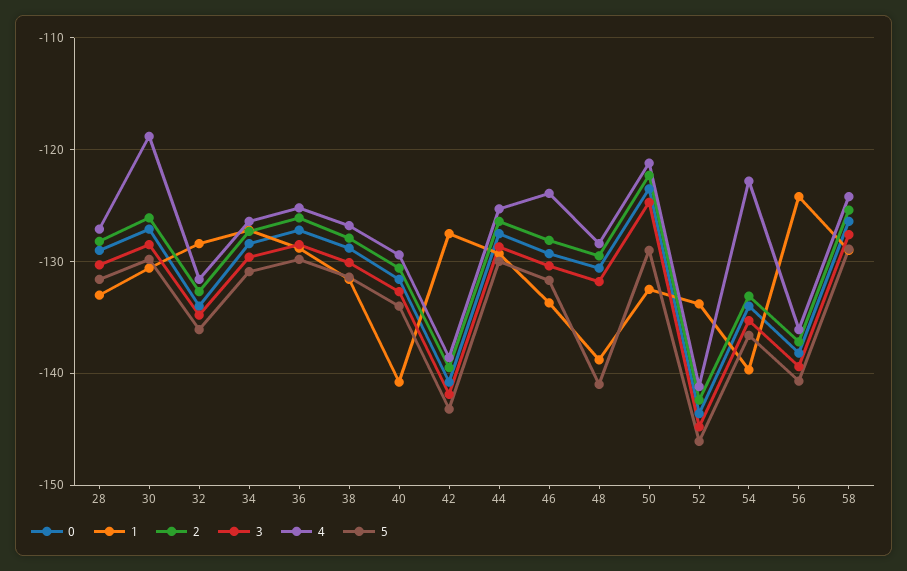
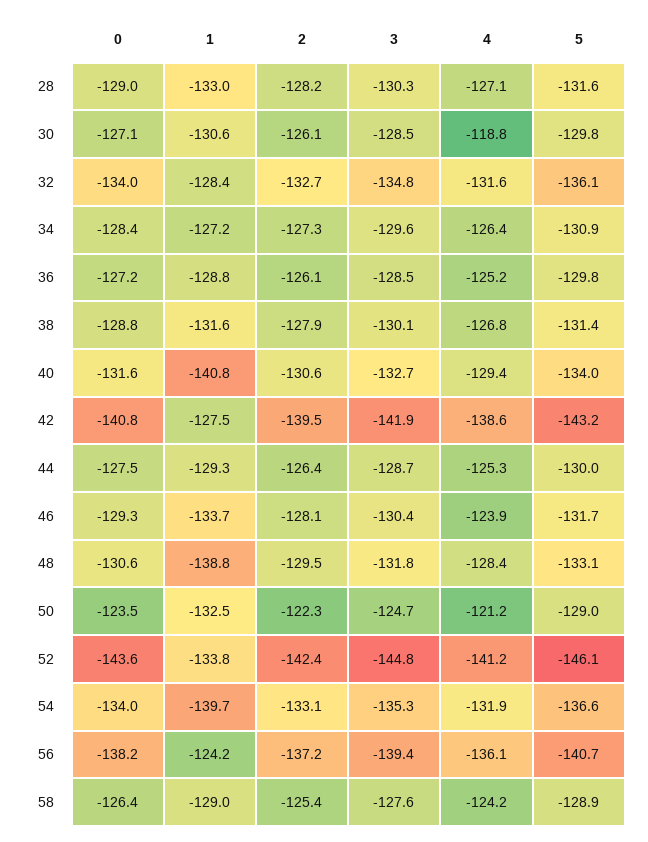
  {
    "0": {
      "28": -129,
      "30": -127.1,
      "32": -134,
      "34": -128.4,
      "36": -127.2,
      "38": -128.8,
      "40": -131.6,
      "42": -140.8,
      "44": -127.5,
      "46": -129.3,
      "48": -130.6,
      "50": -123.5,
      "52": -143.6,
      "54": -134,
      "56": -138.2,
      "58": -126.4
    },
    "1": {
      "28": -133,
      "30": -130.6,
      "32": -128.4,
      "34": -127.2,
      "36": -128.8,
      "38": -131.6,
      "40": -140.8,
      "42": -127.5,
      "44": -129.3,
      "46": -133.7,
      "48": -138.8,
      "50": -132.5,
      "52": -133.8,
      "54": -139.7,
      "56": -124.2,
      "58": -129
    },
    "2": {
      "28": -128.2,
      "30": -126.1,
      "32": -132.7,
      "34": -127.3,
      "36": -126.1,
      "38": -127.9,
      "40": -130.6,
      "42": -139.5,
      "44": -126.4,
      "46": -128.1,
      "48": -129.5,
      "50": -122.3,
      "52": -142.4,
      "54": -133.1,
      "56": -137.2,
      "58": -125.4
    },
    "3": {
      "28": -130.3,
      "30": -128.5,
      "32": -134.8,
      "34": -129.6,
      "36": -128.5,
      "38": -130.1,
      "40": -132.7,
      "42": -141.9,
      "44": -128.7,
      "46": -130.4,
      "48": -131.8,
      "50": -124.7,
      "52": -144.8,
      "54": -135.3,
      "56": -139.4,
      "58": -127.6
    },
    "4": {
      "28": -127.1,
      "30": -118.8,
      "32": -131.6,
      "34": -126.4,
      "36": -125.2,
      "38": -126.8,
      "40": -129.4,
      "42": -138.6,
      "44": -125.3,
      "46": -123.9,
      "48": -128.4,
      "50": -121.2,
      "52": -141.2,
-     "54": -123,
+     "54": -131.9,
      "56": -136.1,
      "58": -124.2
    },
    "5": {
      "28": -131.6,
      "30": -129.8,
      "32": -136.1,
      "34": -130.9,
      "36": -129.8,
      "38": -131.4,
      "40": -134,
      "42": -143.2,
      "44": -130,
      "46": -131.7,
-     "48": -141,
+     "48": -133.1,
      "50": -129,
      "52": -146.1,
      "54": -136.6,
      "56": -140.7,
      "58": -128.9
    }
  }

